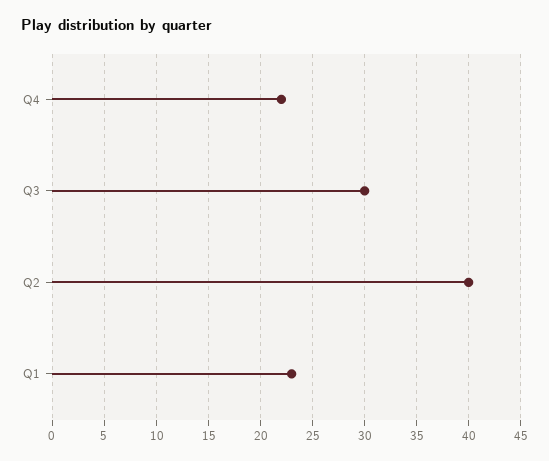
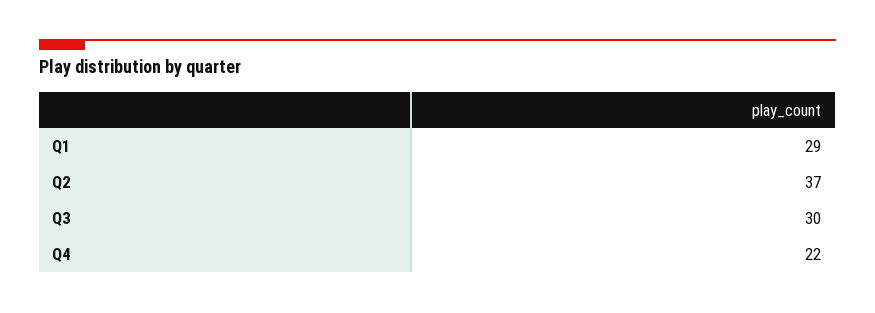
  {
    "Q4": 22,
    "Q3": 30,
-   "Q2": 40,
+   "Q2": 37,
-   "Q1": 23
+   "Q1": 29
  }

